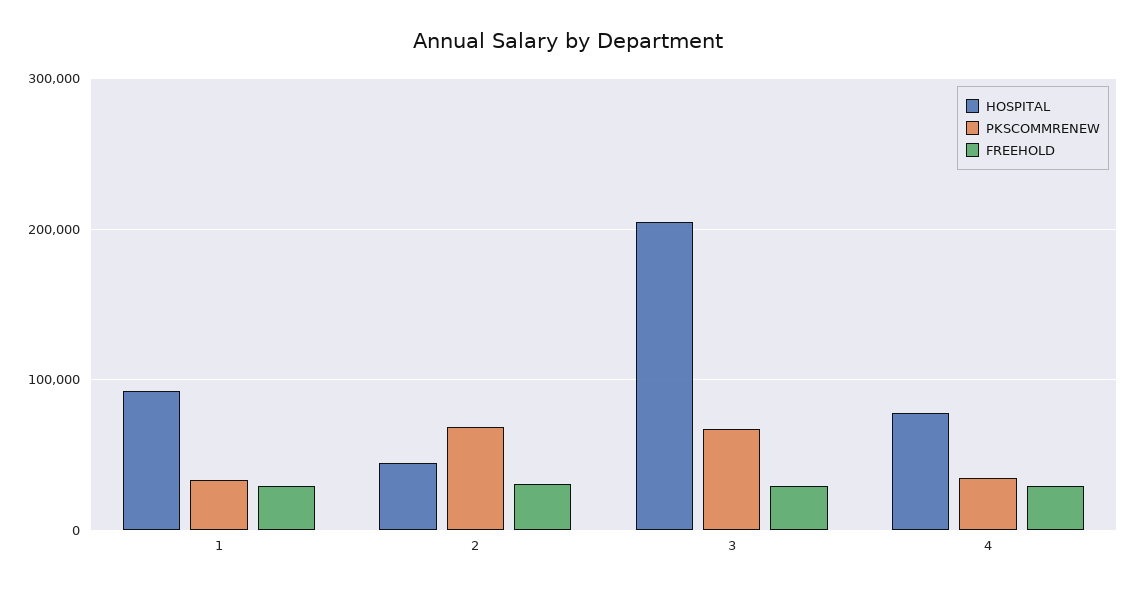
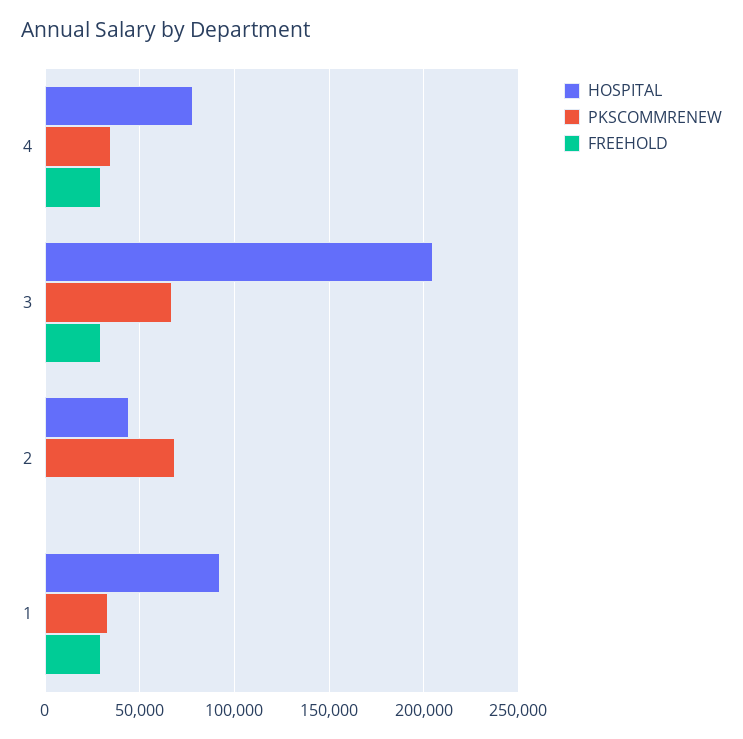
  {
    "HOSPITAL": {
      "1": 95000,
      "2": 45000,
      "3": 205000,
      "4": 80000
    },
    "PKSCOMMRENEW": {
      "1": 35000,
      "2": 70000,
      "3": 65000,
      "4": 35000
    },
    "FREEHOLD": {
      "1": 30000,
-     "2": 30000,
+     "2": 0,
      "3": 30000,
      "4": 30000
    }
  }

